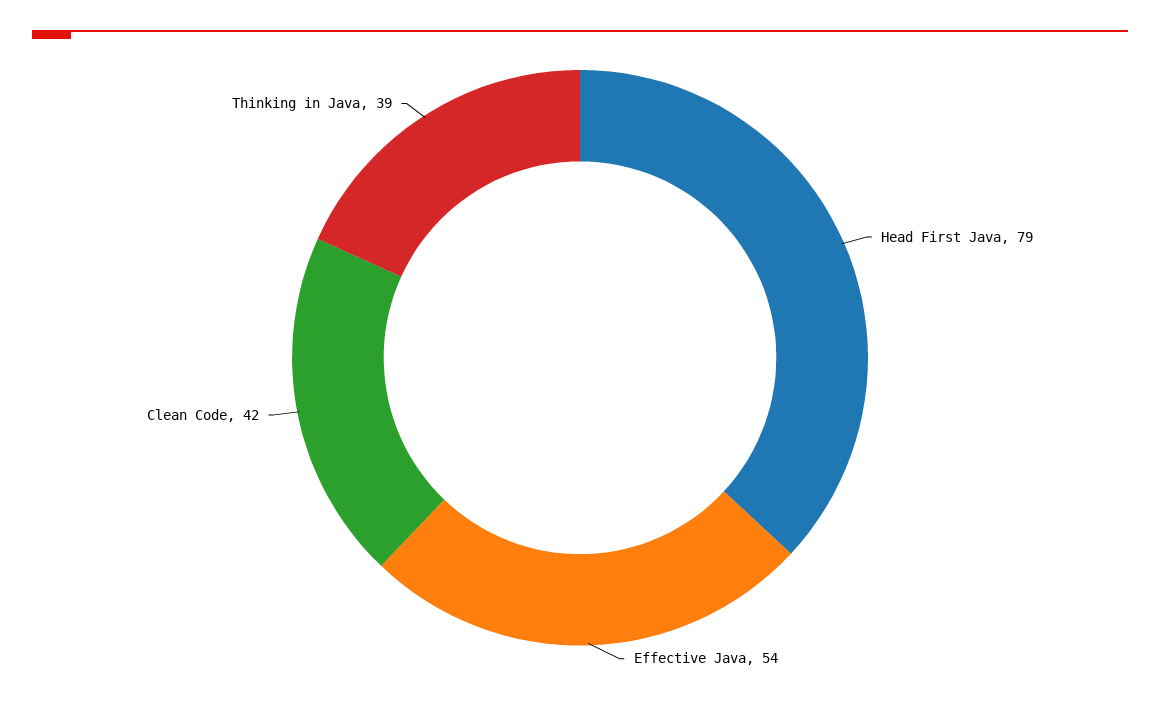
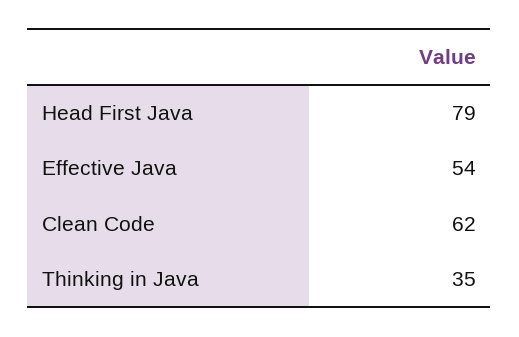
  {
    "Head First Java": 79,
    "Effective Java": 54,
-   "Clean Code": 42,
+   "Clean Code": 62,
-   "Thinking in Java": 39
+   "Thinking in Java": 35
  }

